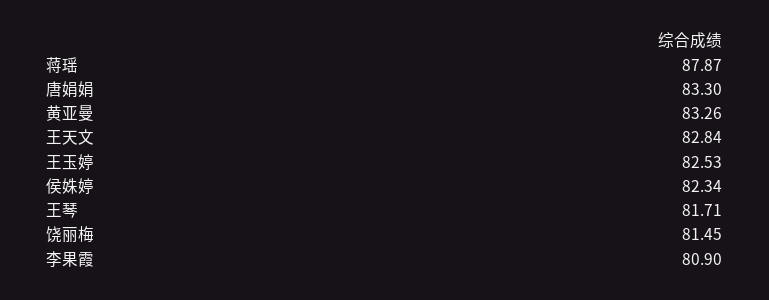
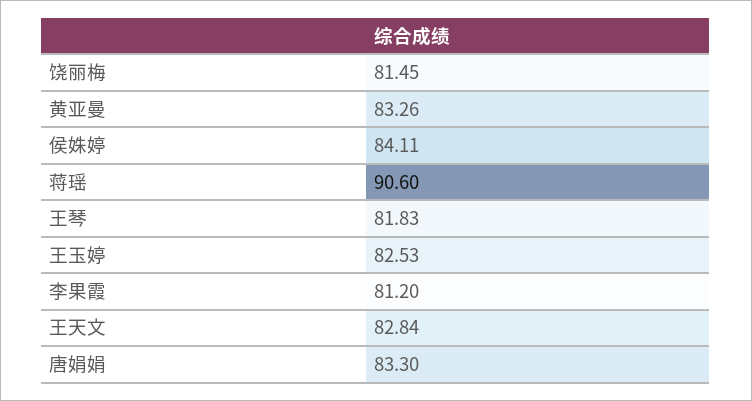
  {
-   "蒋瑶": 87.87,
+   "蒋瑶": 90.6,
    "唐娟娟": 83.3,
    "黄亚曼": 83.26,
    "王天文": 82.84,
    "王玉婷": 82.53,
-   "侯姝婷": 82.34,
+   "侯姝婷": 84.11,
-   "王琴": 81.71,
+   "王琴": 81.83,
    "饶丽梅": 81.45,
-   "李果霞": 80.9
+   "李果霞": 81.2
  }

